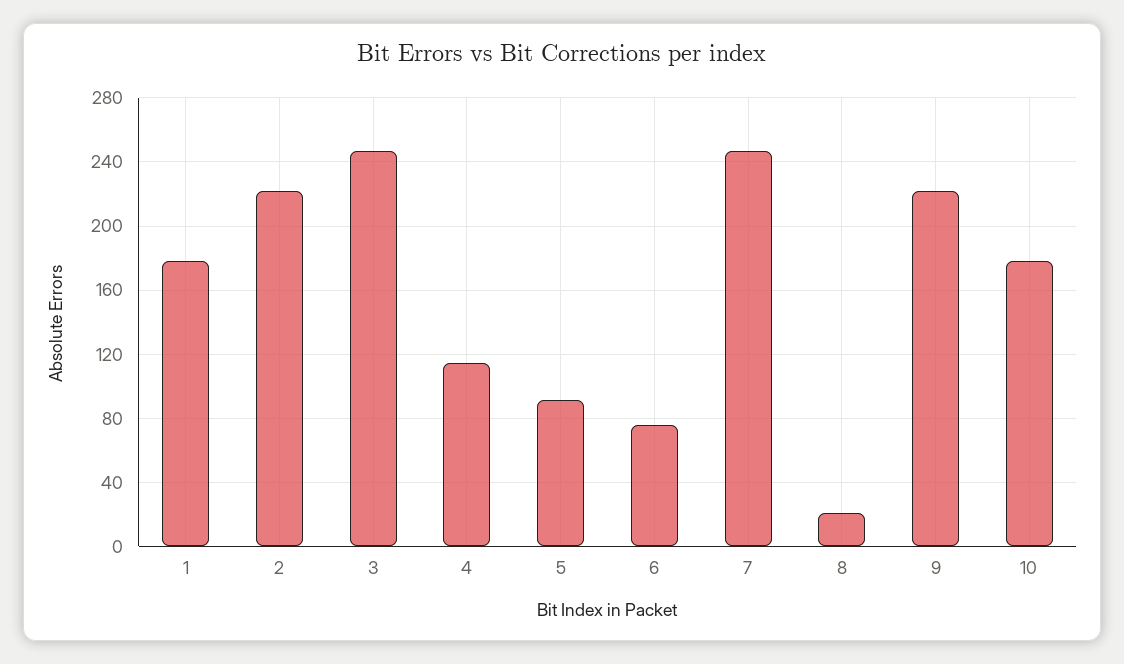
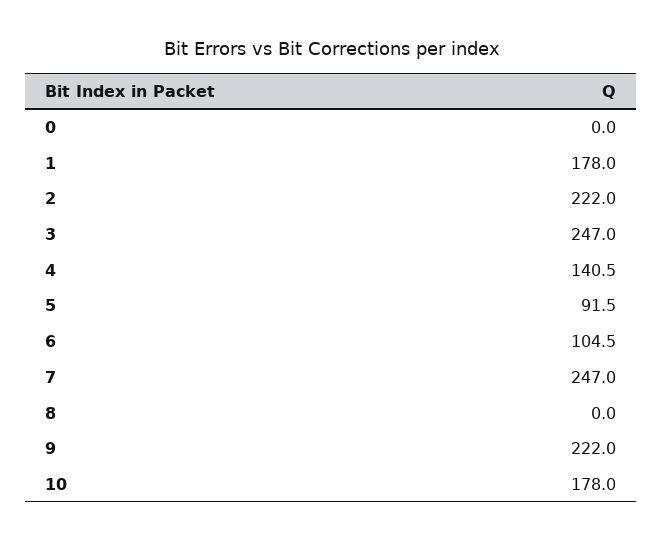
  {
    "1": 178,
    "2": 222,
    "3": 247,
-   "4": 115,
+   "4": 140.5,
    "5": 91.5,
-   "6": 75,
+   "6": 104.5,
    "7": 247,
-   "8": 20,
+   "8": 0,
    "9": 222,
-   "10": 178
+   "10": 178,
+   "0": 0
  }

